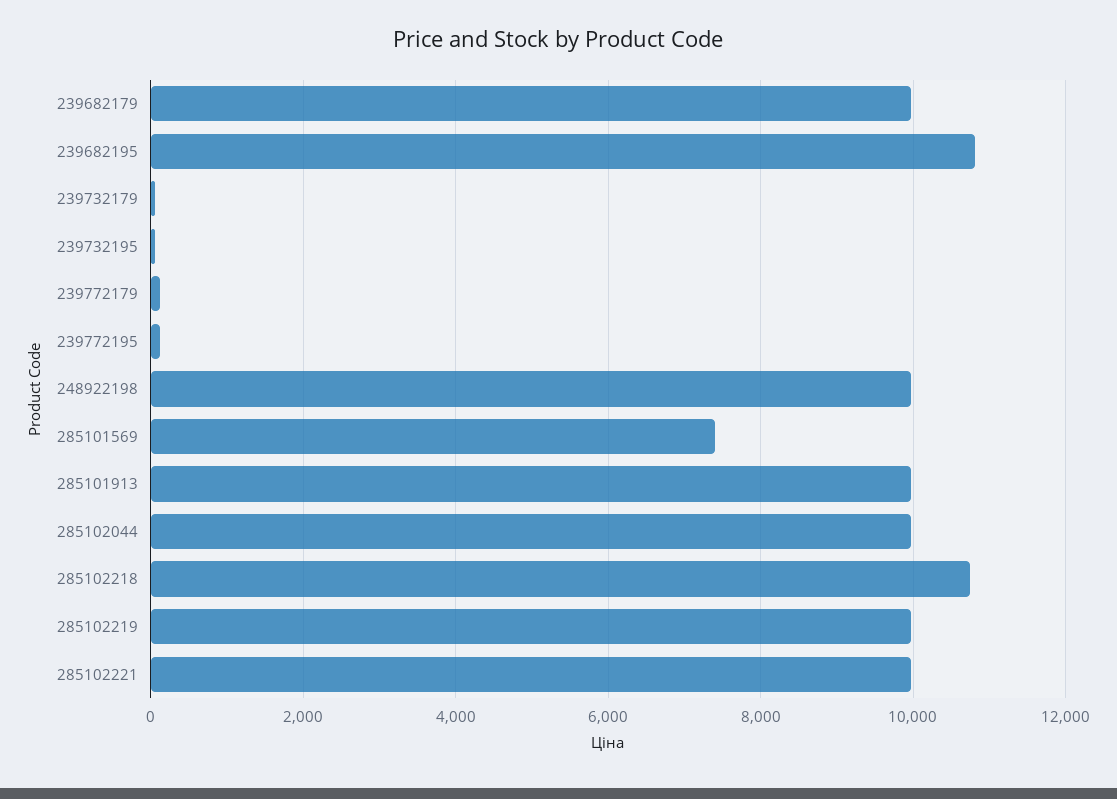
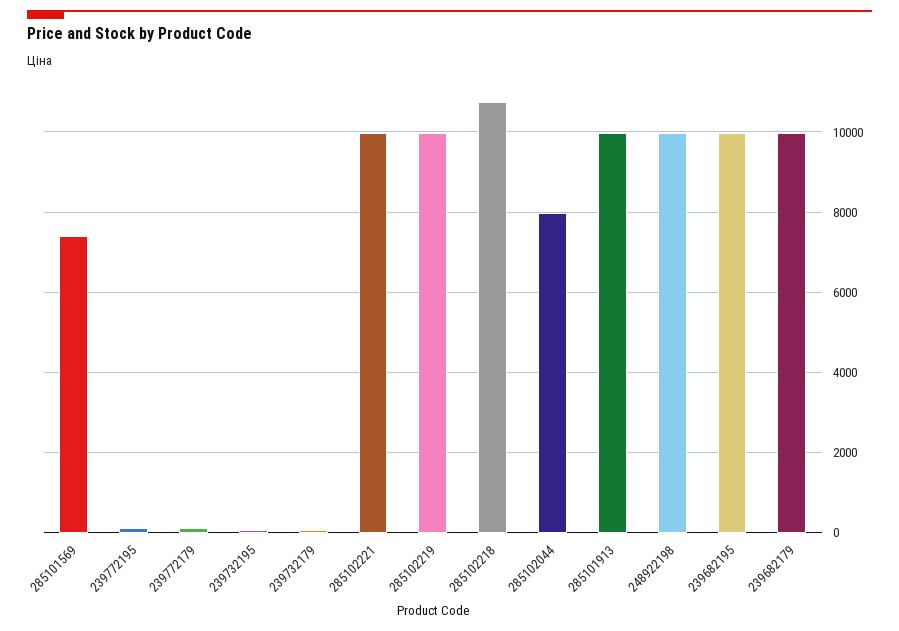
  {
    "239682179": 10000,
-   "239682195": 10800,
+   "239682195": 10000,
    "239732179": 0,
    "239732195": 0,
    "239772179": 200,
    "239772195": 200,
    "248922198": 10000,
    "285101569": 7400,
    "285101913": 10000,
-   "285102044": 10000,
+   "285102044": 8000,
    "285102218": 10800,
    "285102219": 10000,
    "285102221": 10000
  }

